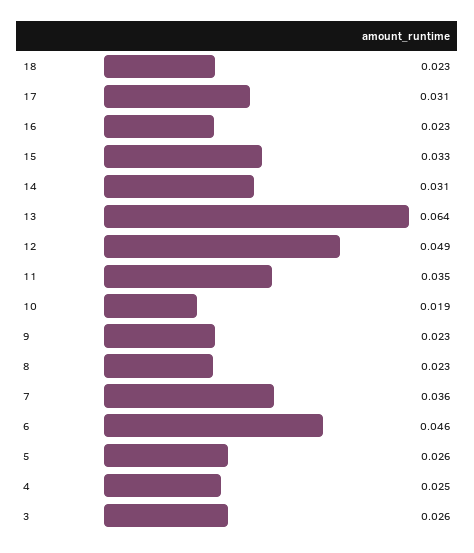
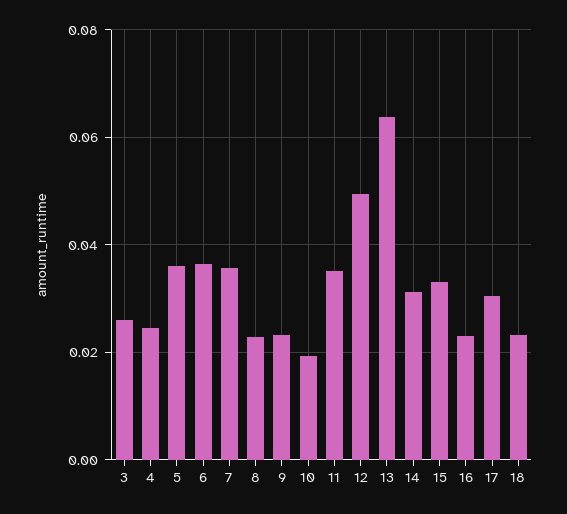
  {
    "18": 0.023,
    "17": 0.031,
    "16": 0.023,
    "15": 0.033,
    "14": 0.031,
    "13": 0.064,
    "12": 0.049,
    "11": 0.035,
    "10": 0.019,
    "9": 0.023,
    "8": 0.023,
    "7": 0.036,
-   "6": 0.046,
+   "6": 0.036,
-   "5": 0.026,
+   "5": 0.036,
    "4": 0.025,
    "3": 0.026
  }

